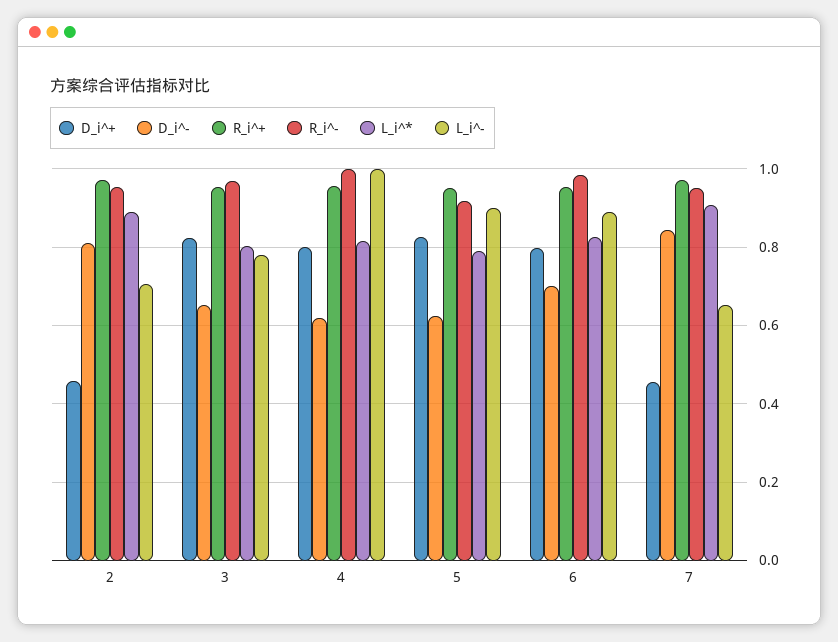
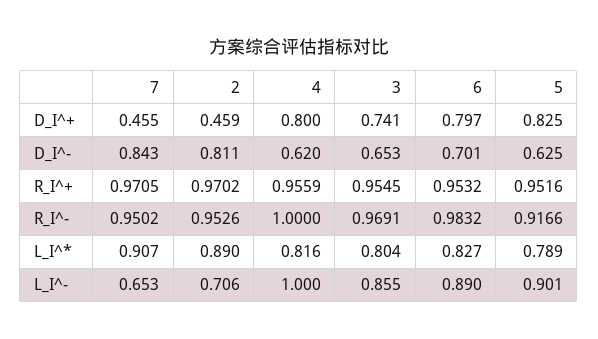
  {
    "D_i^+": {
      "2": 0.459,
-     "3": 0.82,
+     "3": 0.741,
      "4": 0.8,
      "5": 0.825,
      "6": 0.797,
      "7": 0.455
    },
    "D_i^-": {
      "2": 0.811,
      "3": 0.653,
      "4": 0.62,
      "5": 0.625,
      "6": 0.701,
      "7": 0.843
    },
    "R_i^+": {
      "2": 0.9702,
      "3": 0.9545,
      "4": 0.9559,
      "5": 0.9516,
      "6": 0.9532,
      "7": 0.9705
    },
    "R_i^-": {
      "2": 0.9526,
      "3": 0.9691,
      "4": 1,
      "5": 0.9166,
      "6": 0.9832,
      "7": 0.9502
    },
    "L_i^*": {
      "2": 0.89,
      "3": 0.804,
      "4": 0.816,
      "5": 0.789,
      "6": 0.827,
      "7": 0.907
    },
    "L_i^-": {
      "2": 0.706,
-     "3": 0.78,
+     "3": 0.855,
      "4": 1,
      "5": 0.901,
      "6": 0.89,
      "7": 0.653
    }
  }

